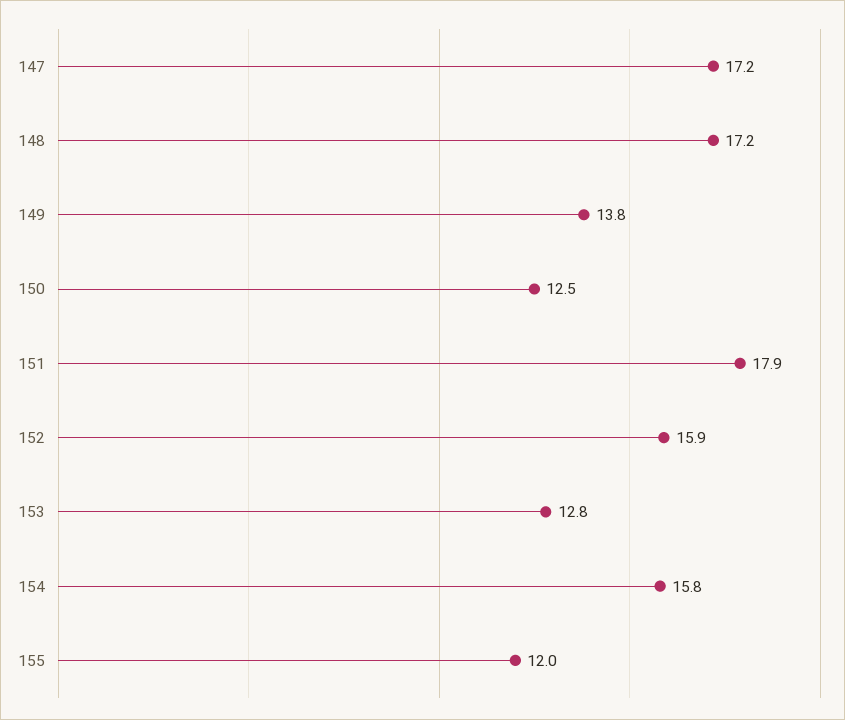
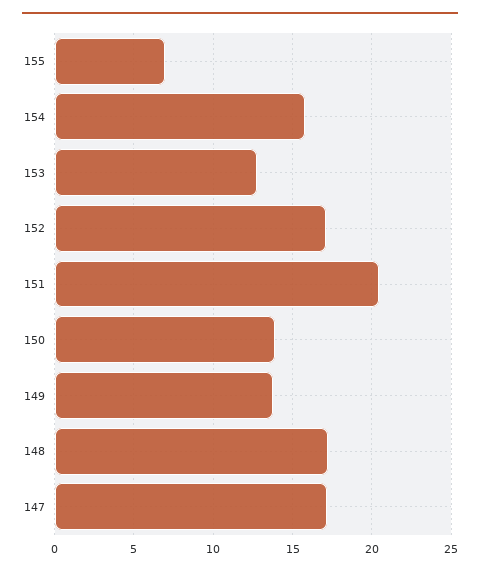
  {
    "147": 17.2,
    "148": 17.2,
    "149": 13.8,
-   "150": 12.5,
+   "150": 14,
-   "151": 17.9,
+   "151": 20.5,
-   "152": 15.9,
+   "152": 17,
    "153": 12.8,
    "154": 15.8,
-   "155": 12
+   "155": 7
  }

